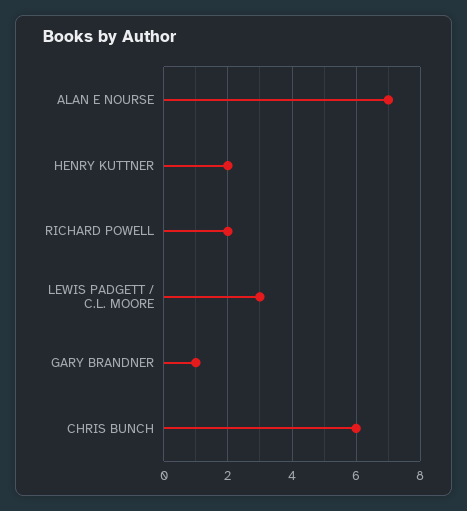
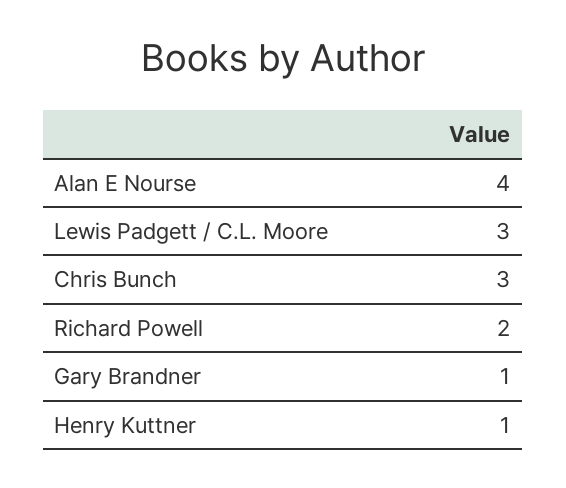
  {
-   "ALAN E NOURSE": 7,
+   "ALAN E NOURSE": 4,
-   "HENRY KUTTNER": 2,
+   "HENRY KUTTNER": 1,
    "RICHARD POWELL": 2,
    "LEWIS PADGETT / C.L. MOORE": 3,
    "GARY BRANDNER": 1,
-   "CHRIS BUNCH": 6
+   "CHRIS BUNCH": 3
  }

